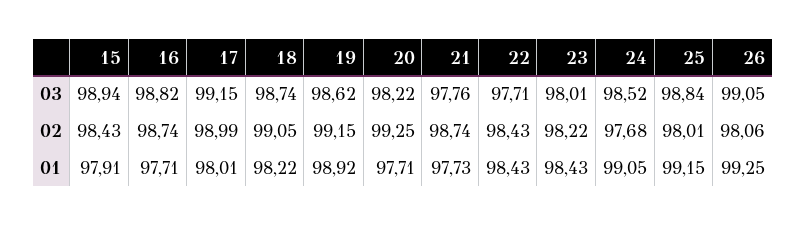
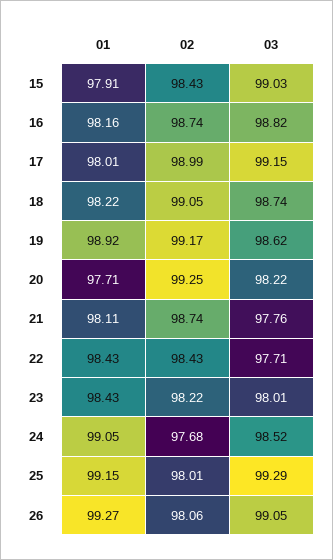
  {
    "15": {
-     "03": 98.94,
+     "03": 99.03,
      "02": 98.43,
      "01": 97.91
    },
    "16": {
      "03": 98.82,
      "02": 98.74,
-     "01": 97.71
+     "01": 98.16
    },
    "17": {
      "03": 99.15,
      "02": 98.99,
      "01": 98.01
    },
    "18": {
      "03": 98.74,
      "02": 99.05,
      "01": 98.22
    },
    "19": {
      "03": 98.62,
-     "02": 99.15,
+     "02": 99.17,
      "01": 98.92
    },
    "20": {
      "03": 98.22,
      "02": 99.25,
      "01": 97.71
    },
    "21": {
      "03": 97.76,
      "02": 98.74,
-     "01": 97.73
+     "01": 98.11
    },
    "22": {
      "03": 97.71,
      "02": 98.43,
      "01": 98.43
    },
    "23": {
      "03": 98.01,
      "02": 98.22,
      "01": 98.43
    },
    "24": {
      "03": 98.52,
      "02": 97.68,
      "01": 99.05
    },
    "25": {
-     "03": 98.84,
+     "03": 99.29,
      "02": 98.01,
      "01": 99.15
    },
    "26": {
      "03": 99.05,
      "02": 98.06,
-     "01": 99.25
+     "01": 99.27
    }
  }

